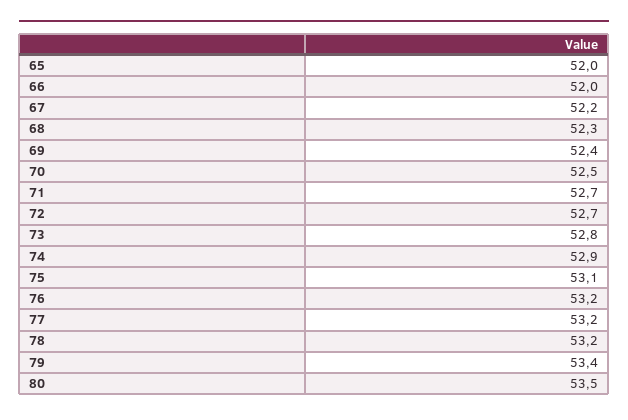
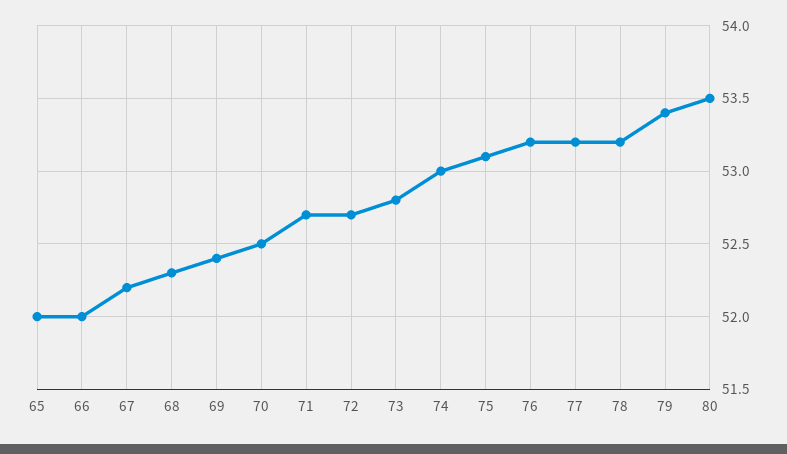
  {
    "65": 52,
    "66": 52,
    "67": 52.2,
    "68": 52.3,
    "69": 52.4,
    "70": 52.5,
    "71": 52.7,
    "72": 52.7,
    "73": 52.8,
-   "74": 52.9,
+   "74": 53,
    "75": 53.1,
    "76": 53.2,
    "77": 53.2,
    "78": 53.2,
    "79": 53.4,
    "80": 53.5
  }

